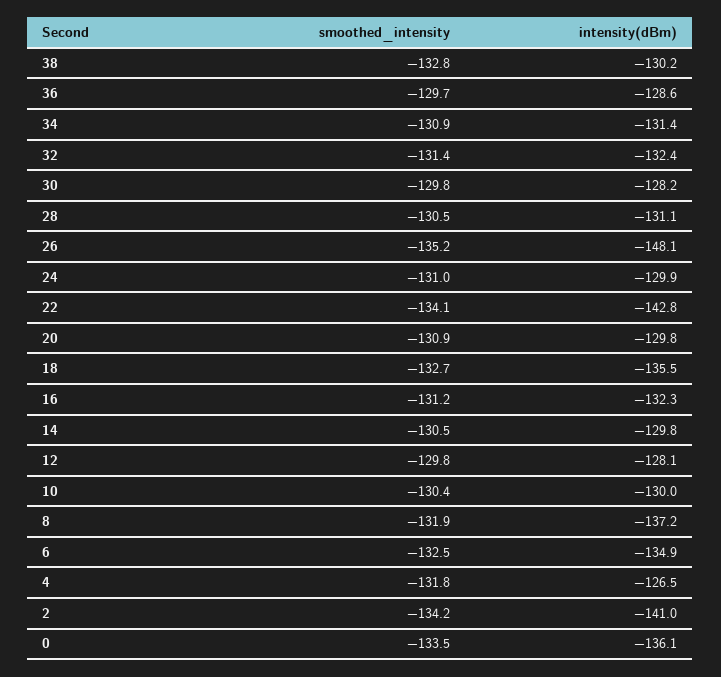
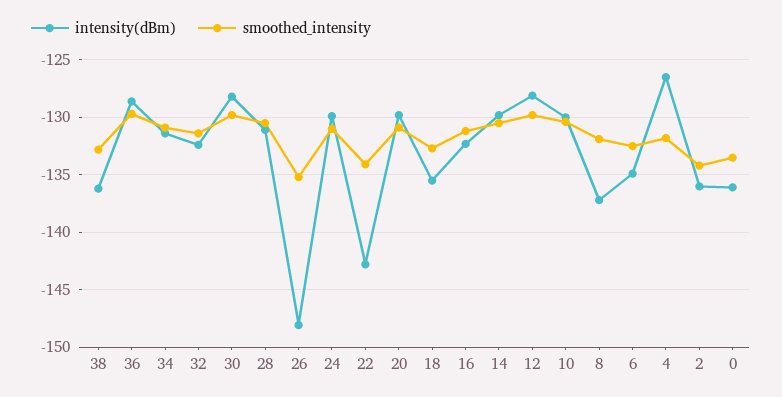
  {
    "smoothed_intensity": {
      "38": -132.8,
      "36": -129.7,
      "34": -130.9,
      "32": -131.4,
      "30": -129.8,
      "28": -130.5,
      "26": -135.2,
      "24": -131,
      "22": -134.1,
      "20": -130.9,
      "18": -132.7,
      "16": -131.2,
      "14": -130.5,
      "12": -129.8,
      "10": -130.4,
      "8": -131.9,
      "6": -132.5,
      "4": -131.8,
      "2": -134.2,
      "0": -133.5
    },
    "intensity(dBm)": {
-     "38": -130.2,
+     "38": -136,
      "36": -128.6,
      "34": -131.4,
      "32": -132.4,
      "30": -128.2,
      "28": -131.1,
      "26": -148.1,
      "24": -129.9,
      "22": -142.8,
      "20": -129.8,
      "18": -135.5,
      "16": -132.3,
      "14": -129.8,
      "12": -128.1,
      "10": -130,
      "8": -137.2,
      "6": -134.9,
      "4": -126.5,
-     "2": -141,
+     "2": -136,
      "0": -136.1
    }
  }

